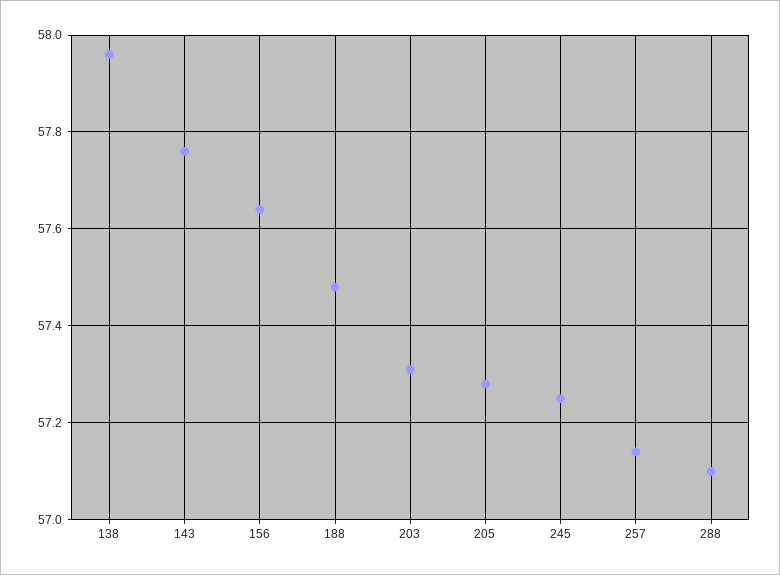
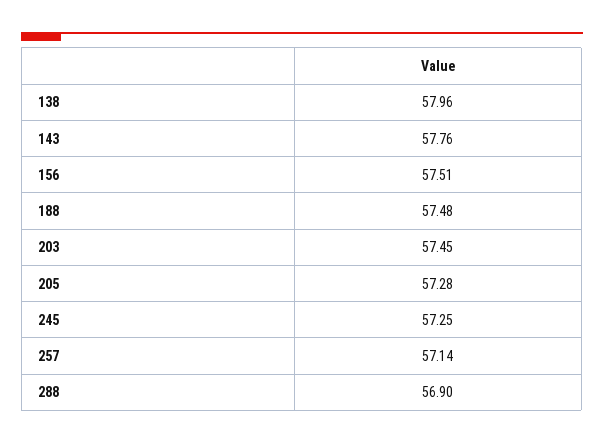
  {
    "138": 57.96,
    "143": 57.76,
-   "156": 57.65,
+   "156": 57.51,
    "188": 57.48,
-   "203": 57.3,
+   "203": 57.45,
    "205": 57.28,
    "245": 57.25,
    "257": 57.14,
-   "288": 57.1
+   "288": 56.9
  }

